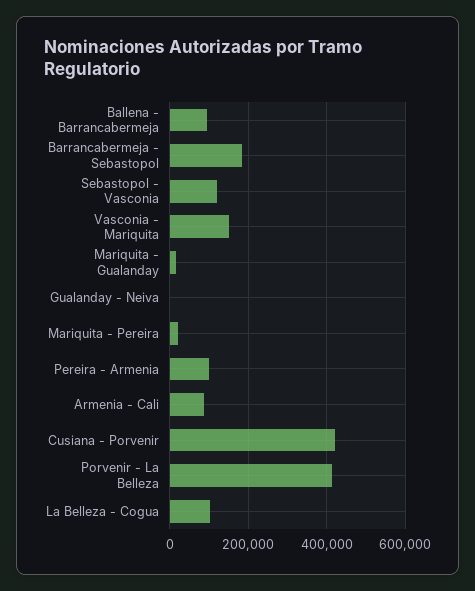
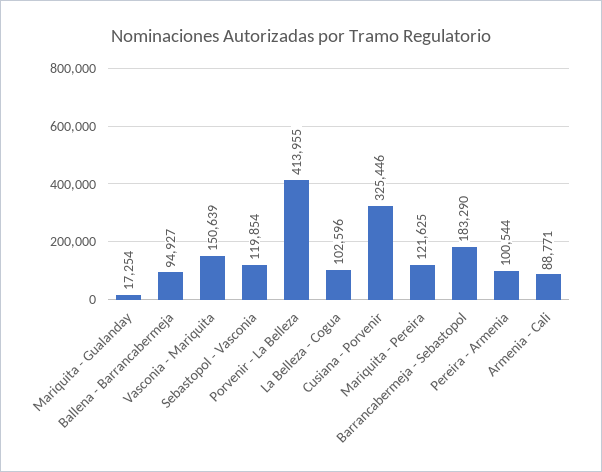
  {
    "Ballena - Barrancabermeja": 94927,
    "Barrancabermeja - Sebastopol": 183290,
    "Sebastopol - Vasconia": 119854,
    "Vasconia - Mariquita": 150639,
    "Mariquita - Gualanday": 17254,
-   "Gualanday - Neiva": 0,
-   "Mariquita - Pereira": 20000,
+   "Mariquita - Pereira": 121625,
    "Pereira - Armenia": 100544,
    "Armenia - Cali": 88771,
-   "Cusiana - Porvenir": 420000,
+   "Cusiana - Porvenir": 325446,
    "Porvenir - La Belleza": 413955,
    "La Belleza - Cogua": 102596
  }

